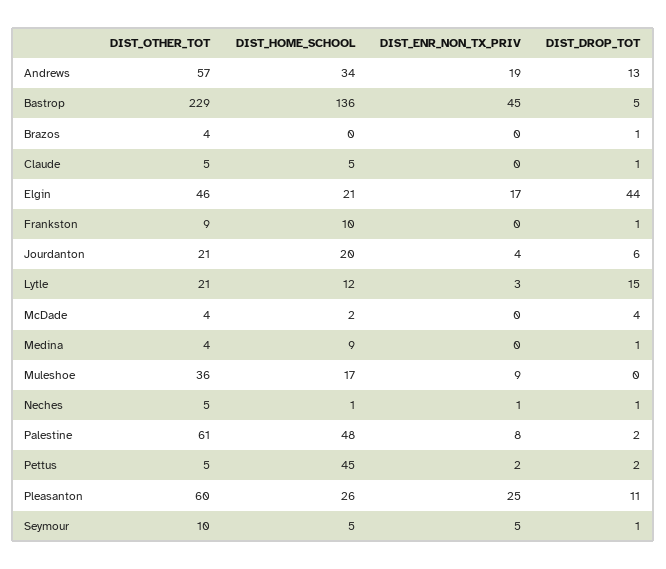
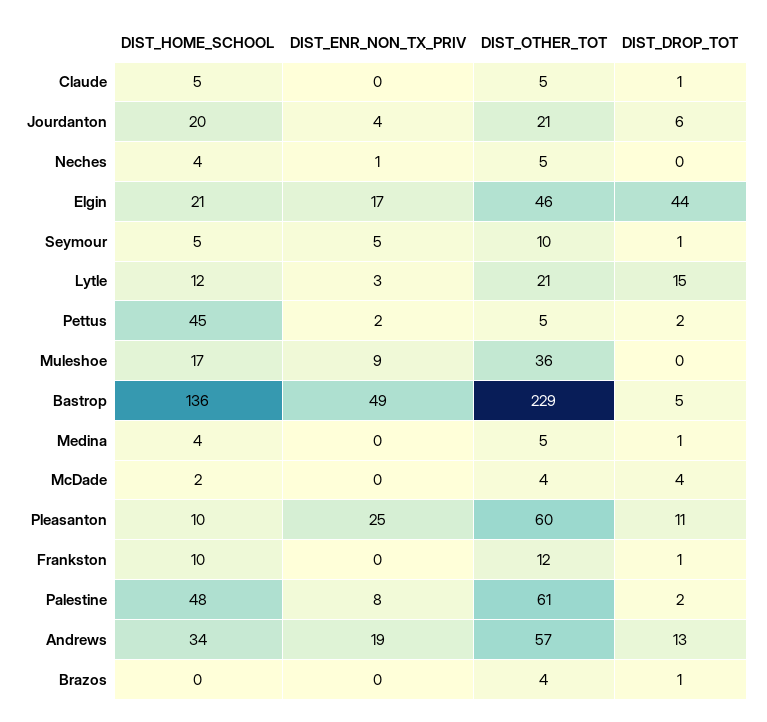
  {
    "DIST_OTHER_TOT": {
      "Andrews": 57,
      "Bastrop": 229,
      "Brazos": 4,
      "Claude": 5,
      "Elgin": 46,
-     "Frankston": 9,
+     "Frankston": 12,
      "Jourdanton": 21,
      "Lytle": 21,
      "McDade": 4,
-     "Medina": 4,
+     "Medina": 5,
      "Muleshoe": 36,
      "Neches": 5,
      "Palestine": 61,
      "Pettus": 5,
      "Pleasanton": 60,
      "Seymour": 10
    },
    "DIST_HOME_SCHOOL": {
      "Andrews": 34,
      "Bastrop": 136,
      "Brazos": 0,
      "Claude": 5,
      "Elgin": 21,
      "Frankston": 10,
      "Jourdanton": 20,
      "Lytle": 12,
      "McDade": 2,
-     "Medina": 9,
+     "Medina": 4,
      "Muleshoe": 17,
-     "Neches": 1,
+     "Neches": 4,
      "Palestine": 48,
      "Pettus": 45,
-     "Pleasanton": 26,
+     "Pleasanton": 10,
      "Seymour": 5
    },
    "DIST_ENR_NON_TX_PRIV": {
      "Andrews": 19,
-     "Bastrop": 45,
+     "Bastrop": 49,
      "Brazos": 0,
      "Claude": 0,
      "Elgin": 17,
      "Frankston": 0,
      "Jourdanton": 4,
      "Lytle": 3,
      "McDade": 0,
      "Medina": 0,
      "Muleshoe": 9,
      "Neches": 1,
      "Palestine": 8,
      "Pettus": 2,
      "Pleasanton": 25,
      "Seymour": 5
    },
    "DIST_DROP_TOT": {
      "Andrews": 13,
      "Bastrop": 5,
      "Brazos": 1,
      "Claude": 1,
      "Elgin": 44,
      "Frankston": 1,
      "Jourdanton": 6,
      "Lytle": 15,
      "McDade": 4,
      "Medina": 1,
      "Muleshoe": 0,
-     "Neches": 1,
+     "Neches": 0,
      "Palestine": 2,
      "Pettus": 2,
      "Pleasanton": 11,
      "Seymour": 1
    }
  }

